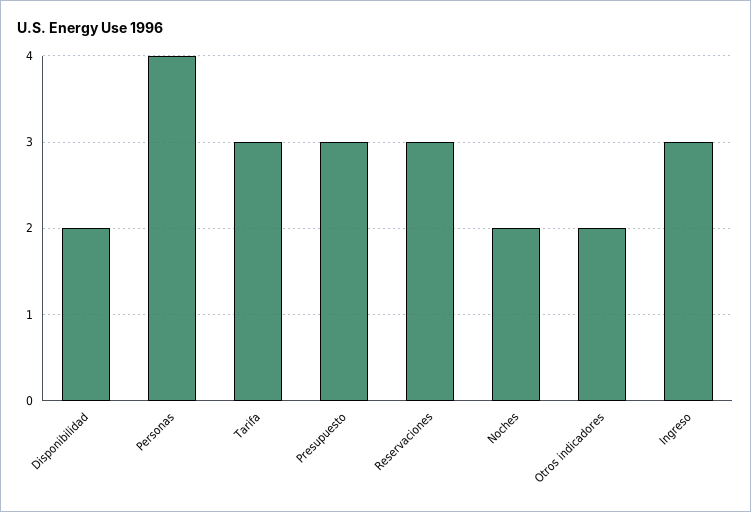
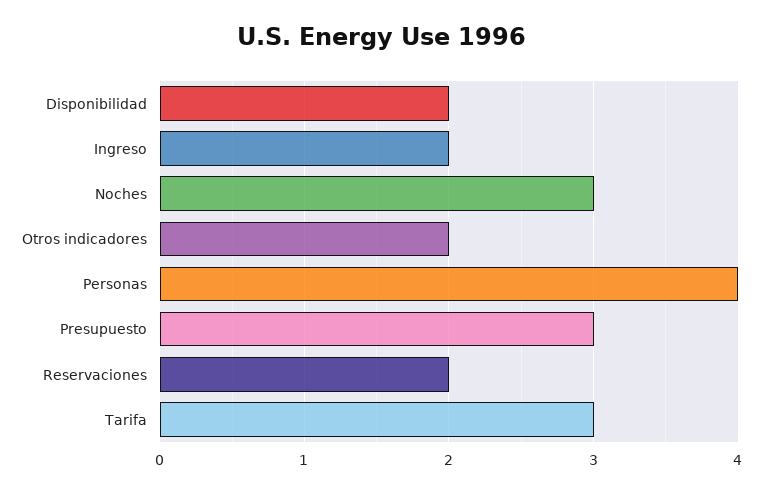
  {
    "Disponibilidad": 2,
    "Personas": 4,
    "Tarifa": 3,
    "Presupuesto": 3,
-   "Reservaciones": 3,
+   "Reservaciones": 2,
-   "Noches": 2,
+   "Noches": 3,
    "Otros indicadores": 2,
-   "Ingreso": 3
+   "Ingreso": 2
  }

